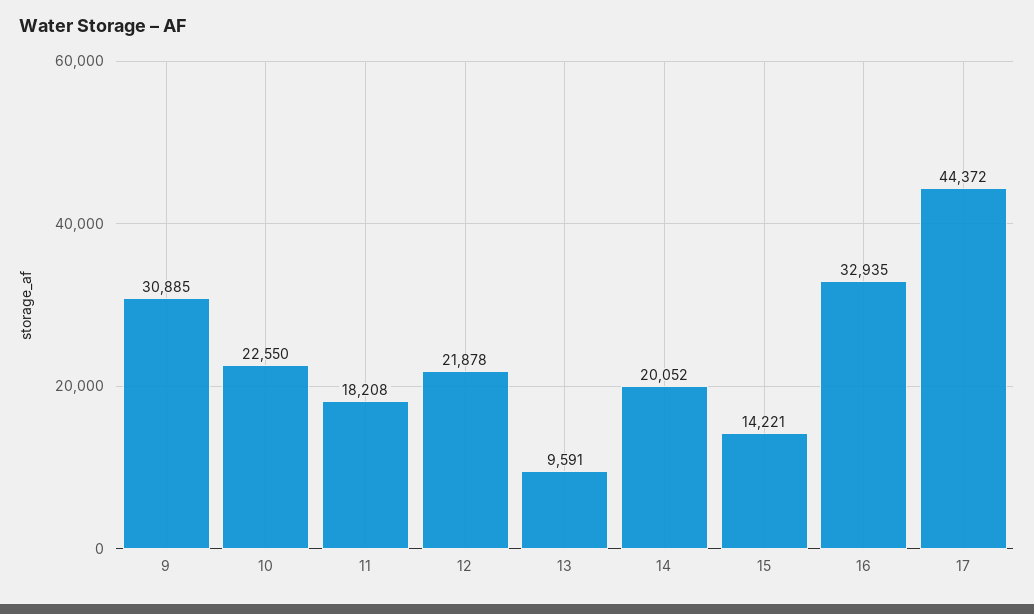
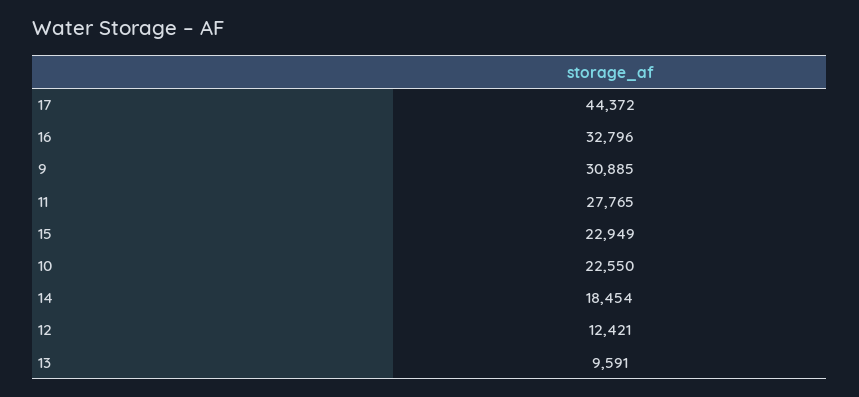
  {
    "9": 30885,
    "10": 22550,
-   "11": 18208,
+   "11": 27765,
-   "12": 21878,
+   "12": 12421,
    "13": 9591,
-   "14": 20052,
+   "14": 18454,
-   "15": 14221,
+   "15": 22949,
-   "16": 32935,
+   "16": 32796,
    "17": 44372
  }

